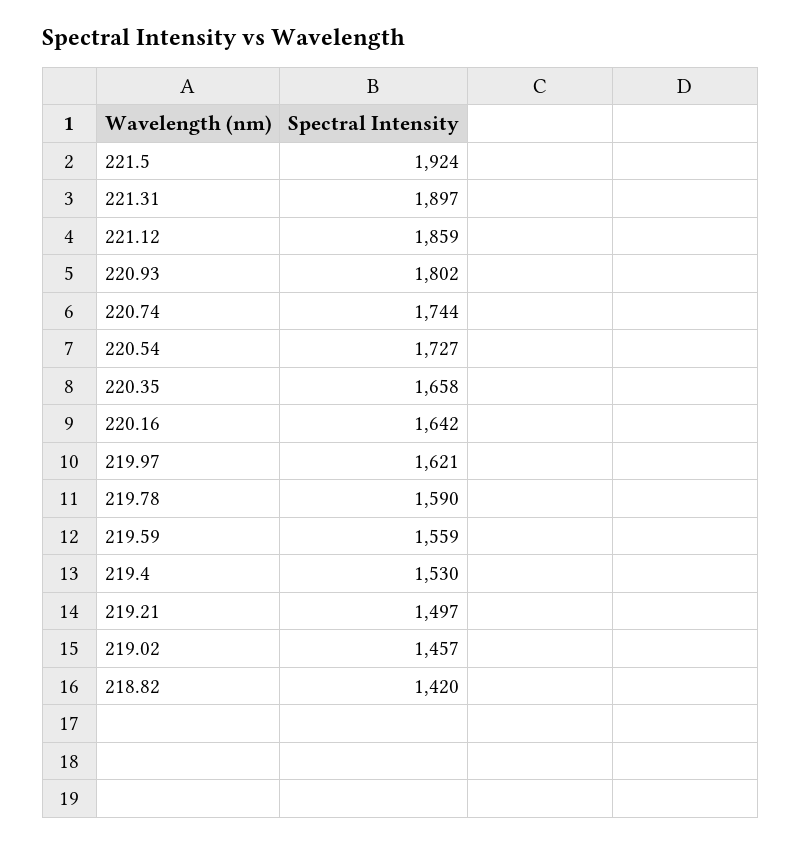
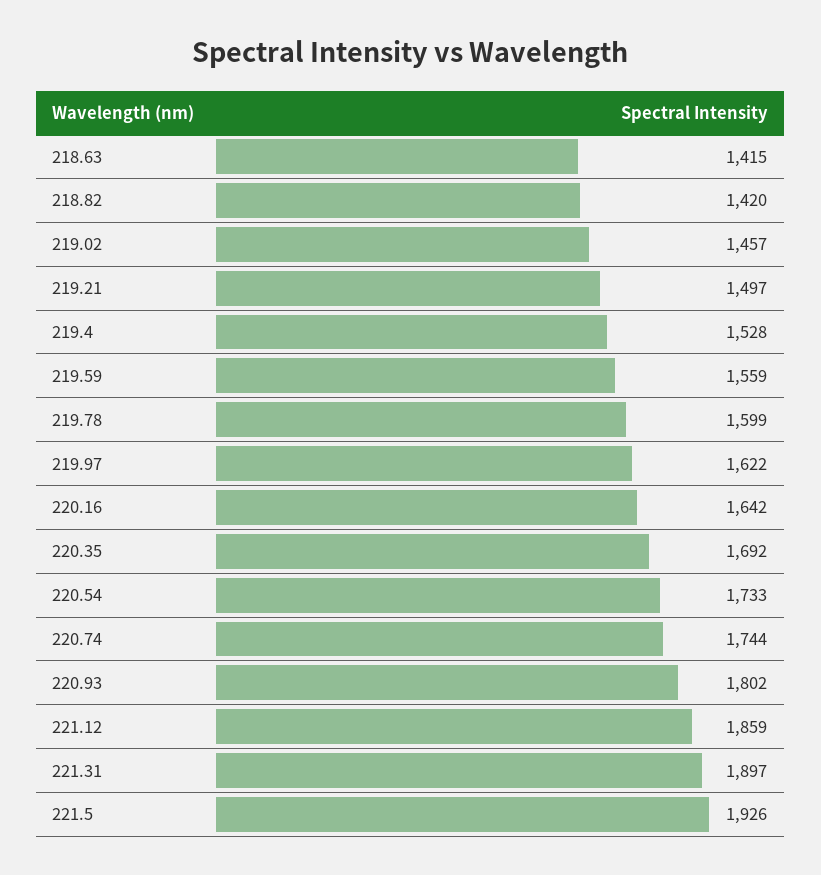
  {
-   "221.5": 1924,
+   "221.5": 1926,
    "221.31": 1897,
    "221.12": 1859,
    "220.93": 1802,
    "220.74": 1744,
-   "220.54": 1727,
+   "220.54": 1733,
-   "220.35": 1658,
+   "220.35": 1692,
    "220.16": 1642,
-   "219.97": 1621,
+   "219.97": 1622,
-   "219.78": 1590,
+   "219.78": 1599,
    "219.59": 1559,
-   "219.4": 1530,
+   "219.4": 1528,
    "219.21": 1497,
    "219.02": 1457,
-   "218.82": 1420
+   "218.82": 1420,
+   "218.63": 1415
  }

